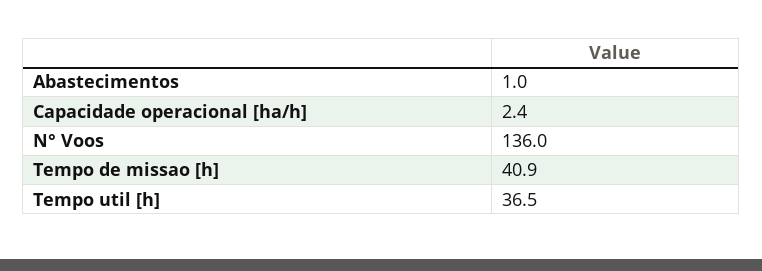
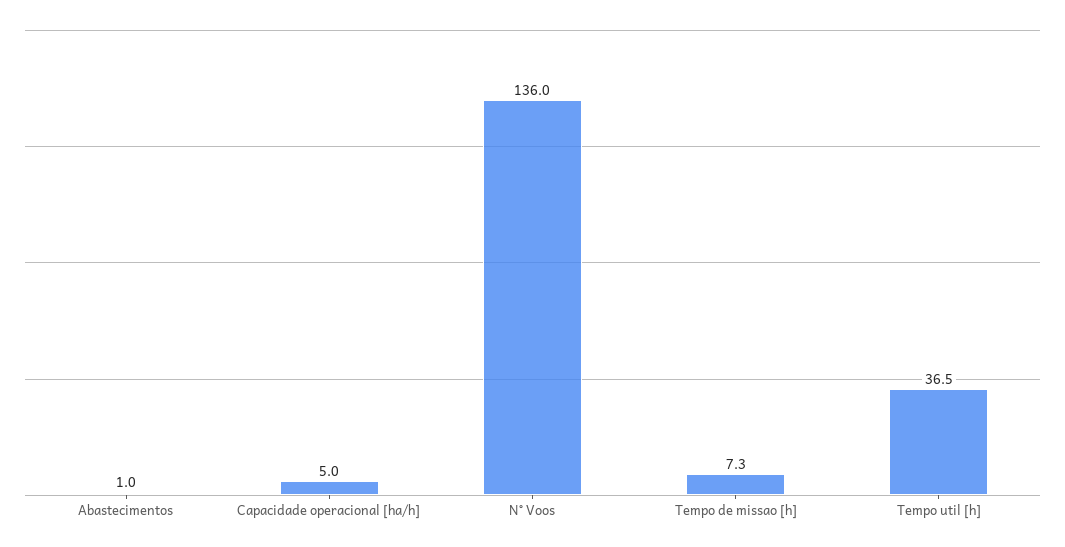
  {
    "Abastecimentos": 1,
-   "Capacidade operacional [ha/h]": 2.4,
+   "Capacidade operacional [ha/h]": 5,
    "N° Voos": 136,
-   "Tempo de missao [h]": 40.9,
+   "Tempo de missao [h]": 7.3,
    "Tempo util [h]": 36.5
  }

